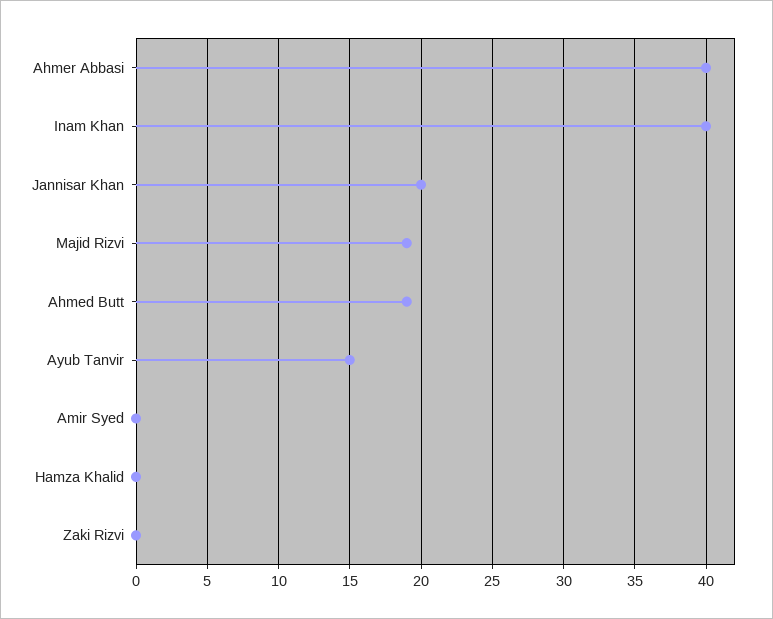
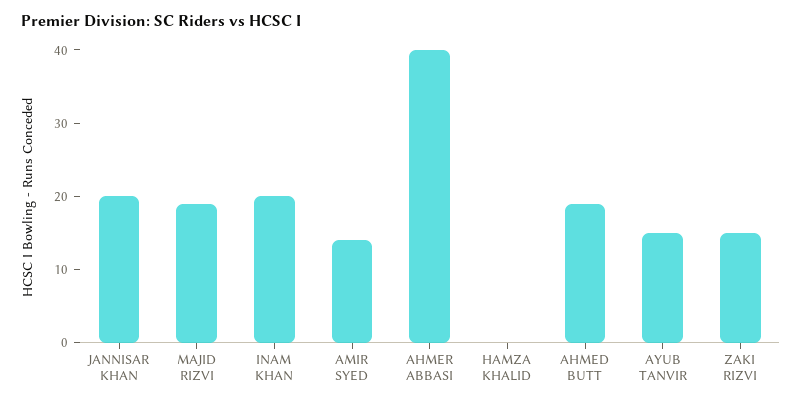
  {
    "Ahmer Abbasi": 40,
-   "Inam Khan": 40,
+   "Inam Khan": 20,
    "Jannisar Khan": 20,
    "Majid Rizvi": 19,
    "Ahmed Butt": 19,
    "Ayub Tanvir": 15,
-   "Amir Syed": 0,
+   "Amir Syed": 15,
    "Hamza Khalid": 0,
-   "Zaki Rizvi": 0
+   "Zaki Rizvi": 15
  }

